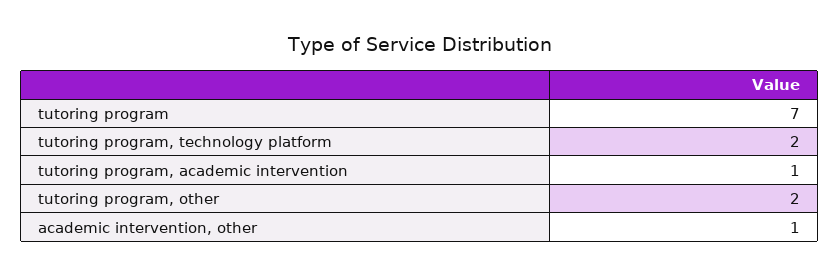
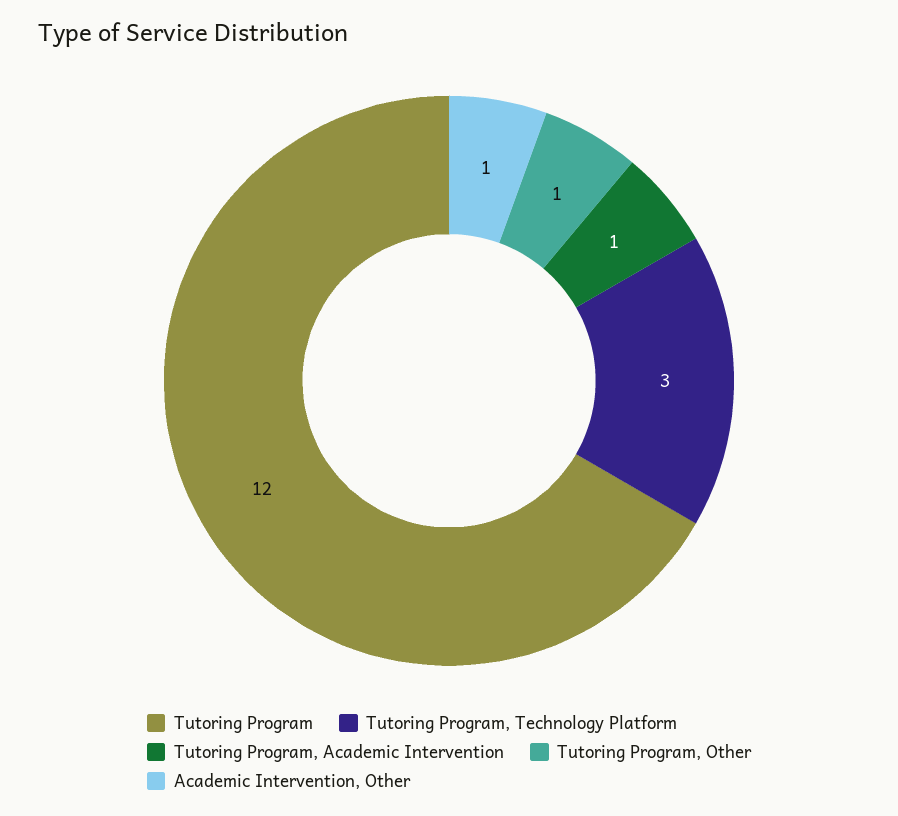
  {
-   "tutoring program": 7,
+   "tutoring program": 12,
-   "tutoring program, technology platform": 2,
+   "tutoring program, technology platform": 3,
    "tutoring program, academic intervention": 1,
-   "tutoring program, other": 2,
+   "tutoring program, other": 1,
    "academic intervention, other": 1
  }

